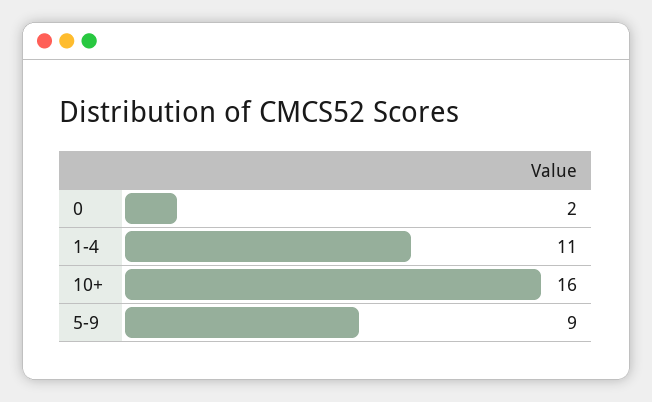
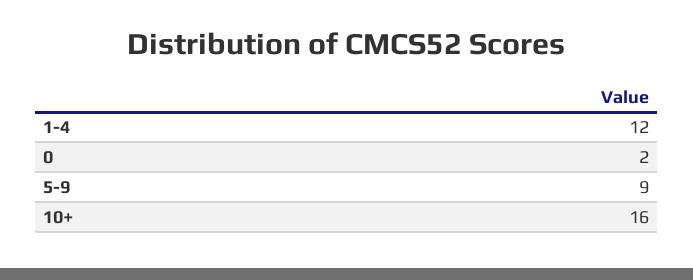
  {
    "0": 2,
-   "1-4": 11,
+   "1-4": 12,
    "10+": 16,
    "5-9": 9
  }

